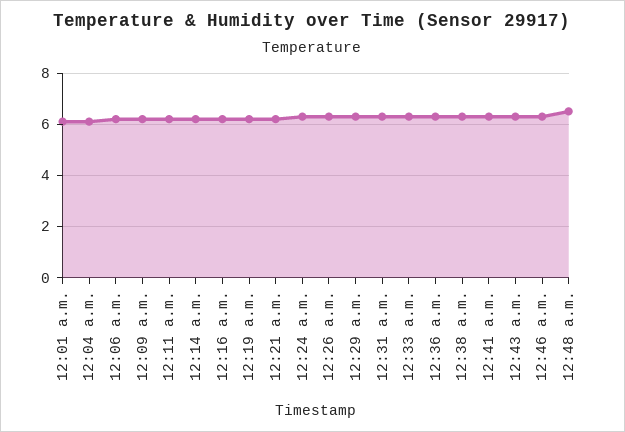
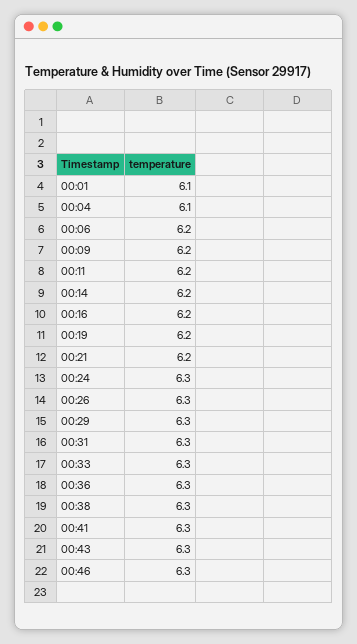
  {
    "12:01 a.m.": 6.1,
    "12:04 a.m.": 6.1,
    "12:06 a.m.": 6.2,
    "12:09 a.m.": 6.2,
    "12:11 a.m.": 6.2,
    "12:14 a.m.": 6.2,
    "12:16 a.m.": 6.2,
    "12:19 a.m.": 6.2,
    "12:21 a.m.": 6.2,
    "12:24 a.m.": 6.3,
    "12:26 a.m.": 6.3,
    "12:29 a.m.": 6.3,
    "12:31 a.m.": 6.3,
    "12:33 a.m.": 6.3,
    "12:36 a.m.": 6.3,
    "12:38 a.m.": 6.3,
    "12:41 a.m.": 6.3,
    "12:43 a.m.": 6.3,
-   "12:46 a.m.": 6.3,
+   "12:46 a.m.": 6.3
-   "12:48 a.m.": 6.5
  }

